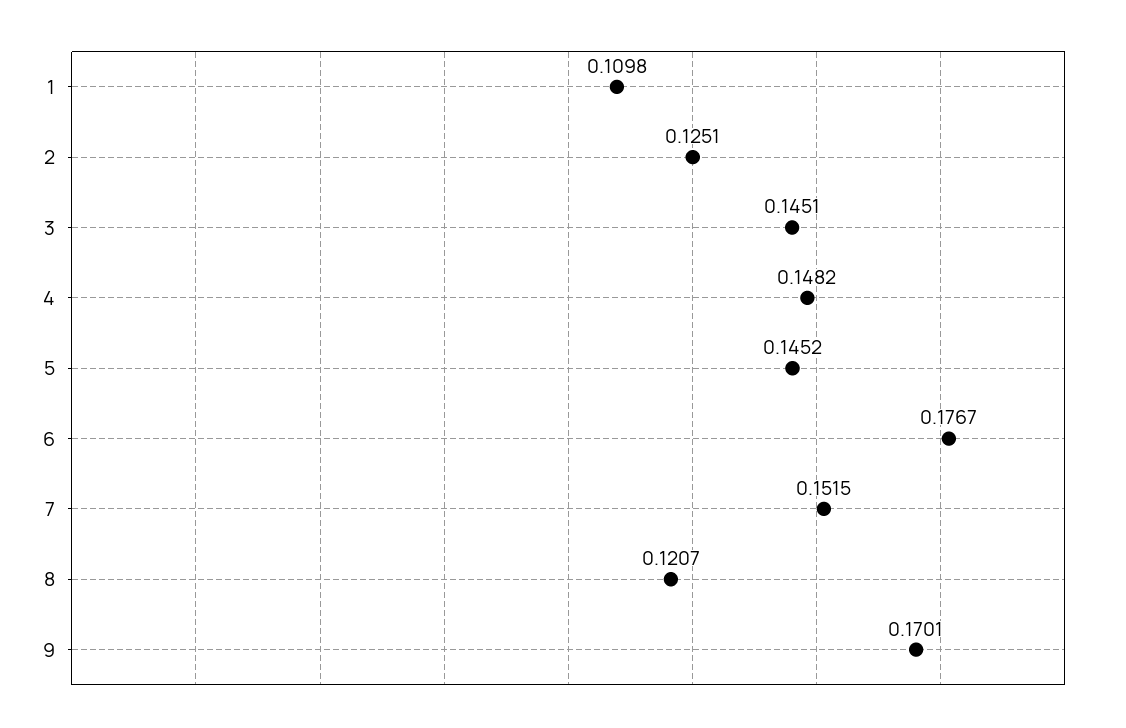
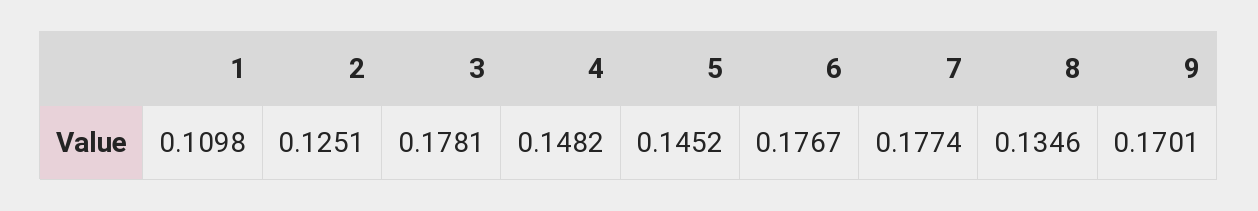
  {
    "1": 0.1098,
    "2": 0.1251,
-   "3": 0.1451,
+   "3": 0.1781,
    "4": 0.1482,
    "5": 0.1452,
    "6": 0.1767,
-   "7": 0.1515,
+   "7": 0.1774,
-   "8": 0.1207,
+   "8": 0.1346,
    "9": 0.1701
  }

